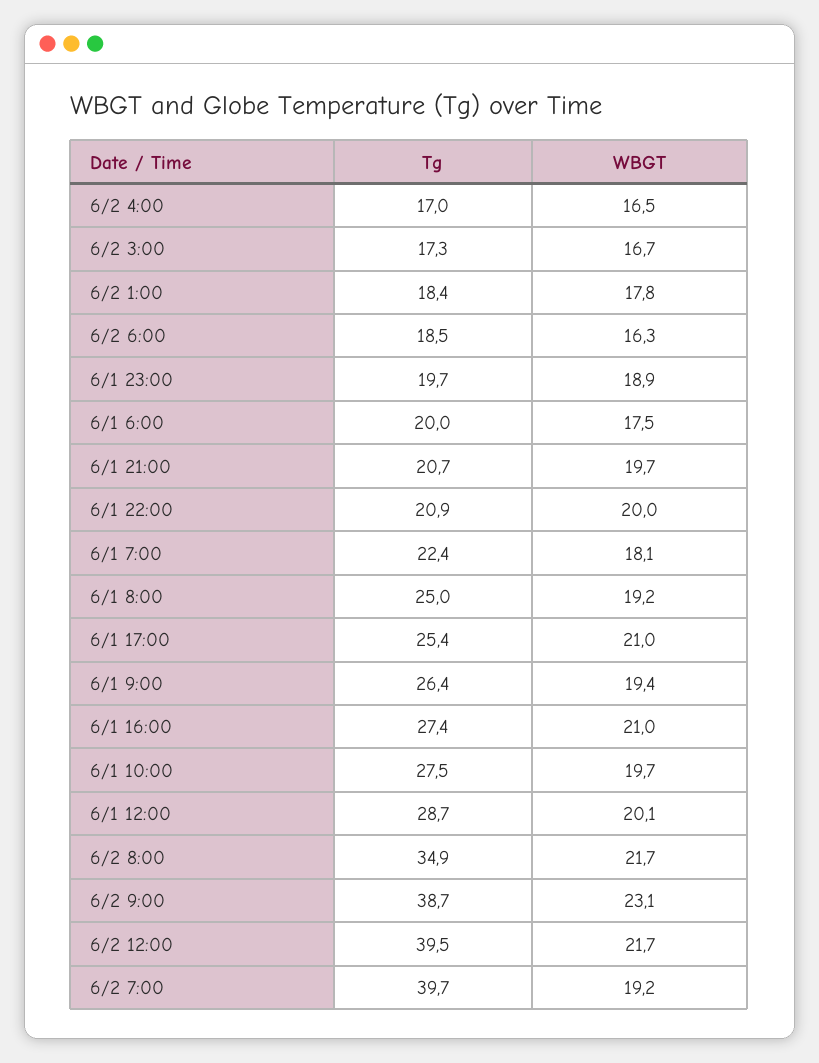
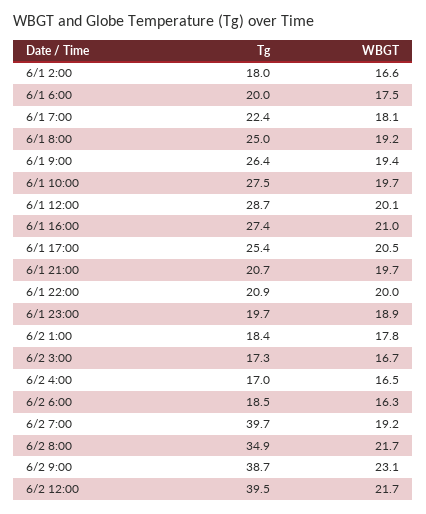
  {
    "Tg": {
      "6/2 4:00": 17,
      "6/2 3:00": 17.3,
      "6/2 1:00": 18.4,
      "6/2 6:00": 18.5,
      "6/1 23:00": 19.7,
      "6/1 6:00": 20,
      "6/1 21:00": 20.7,
      "6/1 22:00": 20.9,
      "6/1 7:00": 22.4,
      "6/1 8:00": 25,
      "6/1 17:00": 25.4,
      "6/1 9:00": 26.4,
      "6/1 16:00": 27.4,
      "6/1 10:00": 27.5,
      "6/1 12:00": 28.7,
      "6/2 8:00": 34.9,
      "6/2 9:00": 38.7,
      "6/2 12:00": 39.5,
-     "6/2 7:00": 39.7
+     "6/2 7:00": 39.7,
+     "6/1 2:00": 18
    },
    "WBGT": {
      "6/2 4:00": 16.5,
      "6/2 3:00": 16.7,
      "6/2 1:00": 17.8,
      "6/2 6:00": 16.3,
      "6/1 23:00": 18.9,
      "6/1 6:00": 17.5,
      "6/1 21:00": 19.7,
      "6/1 22:00": 20,
      "6/1 7:00": 18.1,
      "6/1 8:00": 19.2,
-     "6/1 17:00": 21,
+     "6/1 17:00": 20.5,
      "6/1 9:00": 19.4,
      "6/1 16:00": 21,
      "6/1 10:00": 19.7,
      "6/1 12:00": 20.1,
      "6/2 8:00": 21.7,
      "6/2 9:00": 23.1,
      "6/2 12:00": 21.7,
-     "6/2 7:00": 19.2
+     "6/2 7:00": 19.2,
+     "6/1 2:00": 16.6
    }
  }

